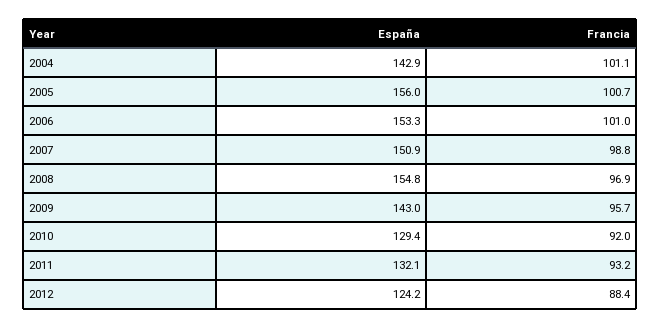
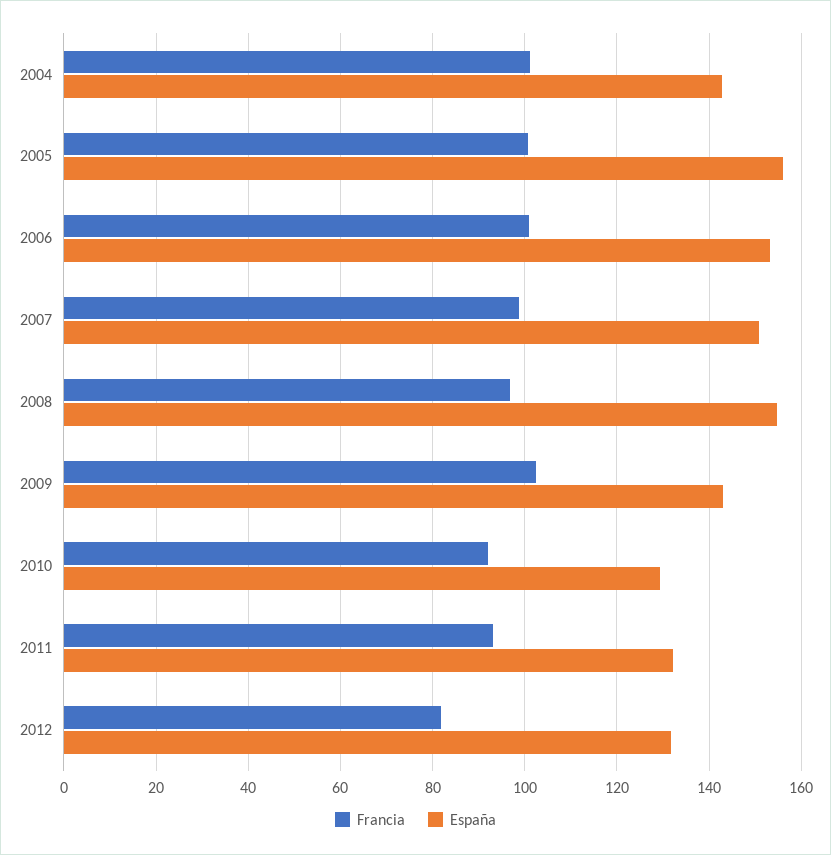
  {
    "España": {
      "2004": 142.9,
      "2005": 156,
      "2006": 153.3,
      "2007": 150.9,
      "2008": 154.8,
      "2009": 143,
      "2010": 129.4,
      "2011": 132.1,
-     "2012": 124.2
+     "2012": 132
    },
    "Francia": {
      "2004": 101.1,
      "2005": 100.7,
      "2006": 101,
      "2007": 98.8,
      "2008": 96.9,
-     "2009": 95.7,
+     "2009": 102,
      "2010": 92,
      "2011": 93.2,
-     "2012": 88.4
+     "2012": 82
    }
  }

